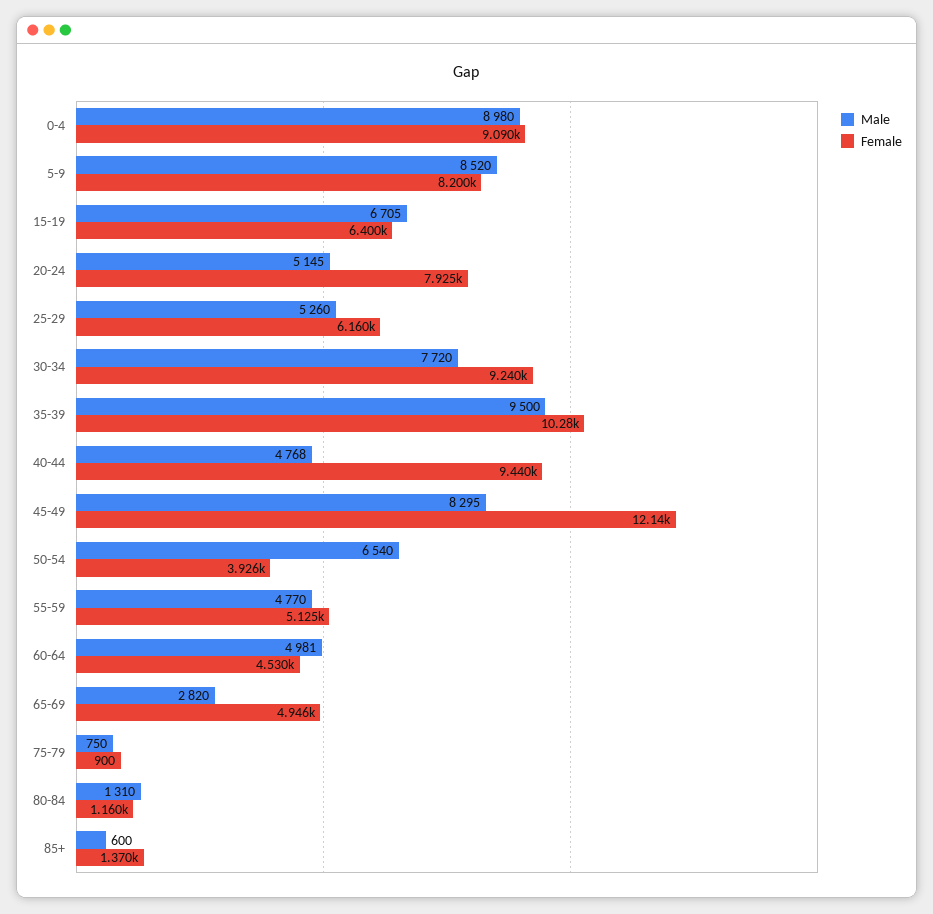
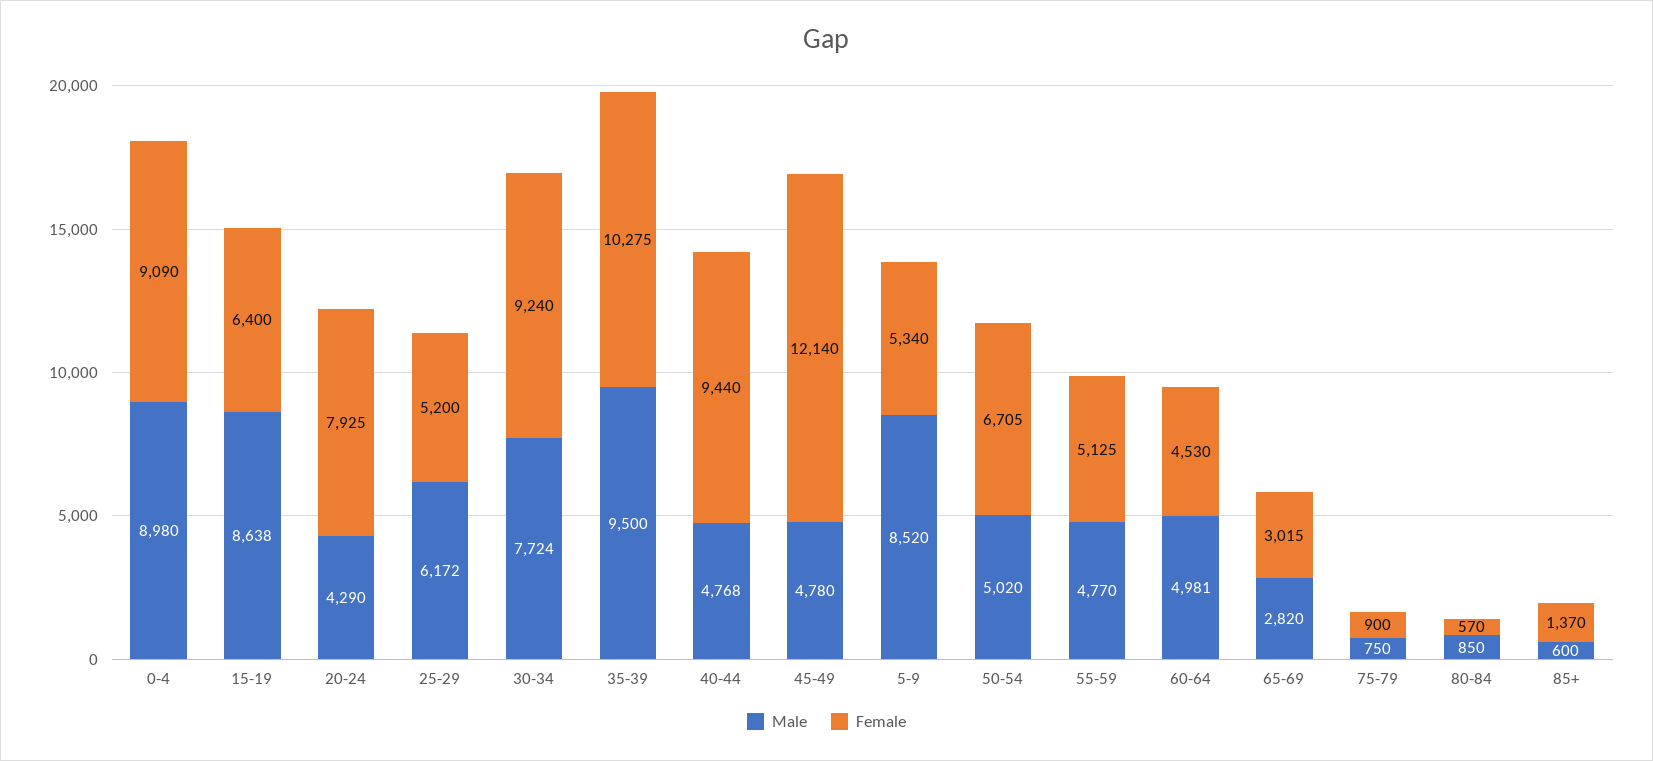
  {
    "Male": {
      "0-4": 8980,
      "5-9": 8520,
-     "15-19": 6705,
+     "15-19": 8638,
-     "20-24": 5145,
+     "20-24": 4290,
-     "25-29": 5260,
+     "25-29": 6172,
-     "30-34": 7720,
+     "30-34": 7724,
      "35-39": 9500,
      "40-44": 4768,
-     "45-49": 8295,
+     "45-49": 4780,
-     "50-54": 6540,
+     "50-54": 5020,
      "55-59": 4770,
      "60-64": 4981,
      "65-69": 2820,
      "75-79": 750,
-     "80-84": 1310,
+     "80-84": 850,
      "85+": 600
    },
    "Female": {
      "0-4": 9090,
-     "5-9": 8200,
+     "5-9": 5340,
      "15-19": 6400,
      "20-24": 7925,
-     "25-29": 6160,
+     "25-29": 5200,
      "30-34": 9240,
      "35-39": 10275,
      "40-44": 9440,
      "45-49": 12140,
-     "50-54": 3926,
+     "50-54": 6705,
      "55-59": 5125,
      "60-64": 4530,
-     "65-69": 4946,
+     "65-69": 3015,
      "75-79": 900,
-     "80-84": 1160,
+     "80-84": 570,
      "85+": 1370
    }
  }

